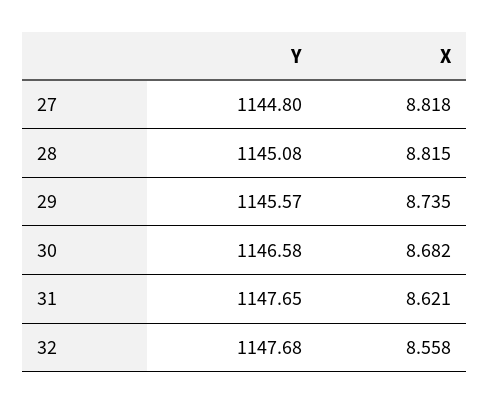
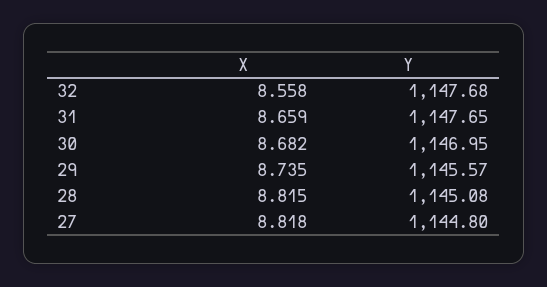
  {
    "Y": {
      "27": 1144.8,
      "28": 1145.08,
      "29": 1145.57,
-     "30": 1146.58,
+     "30": 1146.95,
      "31": 1147.65,
      "32": 1147.68
    },
    "X": {
      "27": 8.818,
      "28": 8.815,
      "29": 8.735,
      "30": 8.682,
-     "31": 8.621,
+     "31": 8.659,
      "32": 8.558
    }
  }

